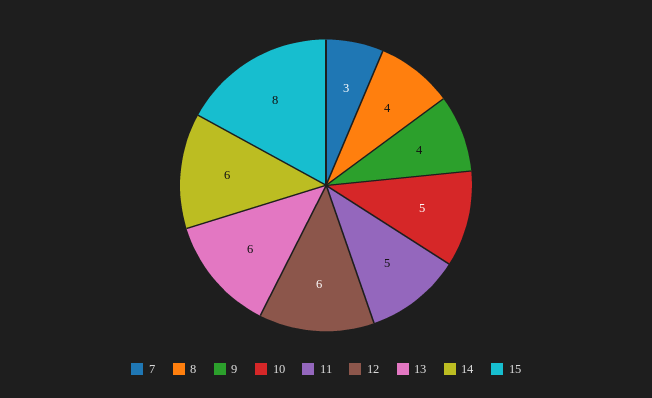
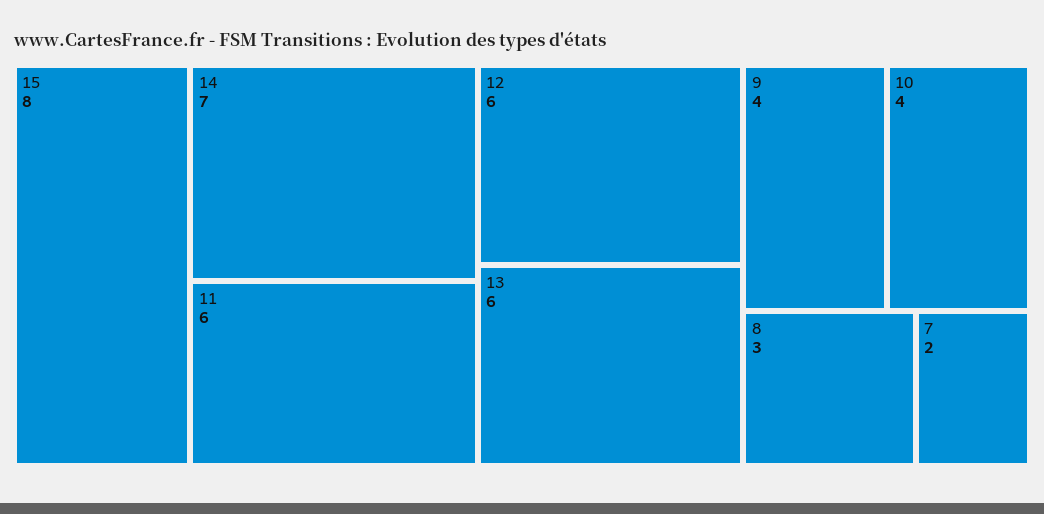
  {
-   "7": 3,
+   "7": 2,
-   "8": 4,
+   "8": 3,
    "9": 4,
-   "10": 5,
+   "10": 4,
-   "11": 5,
+   "11": 6,
    "12": 6,
    "13": 6,
-   "14": 6,
+   "14": 7,
    "15": 8
  }

